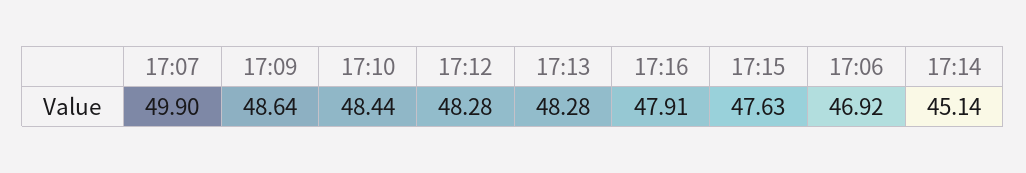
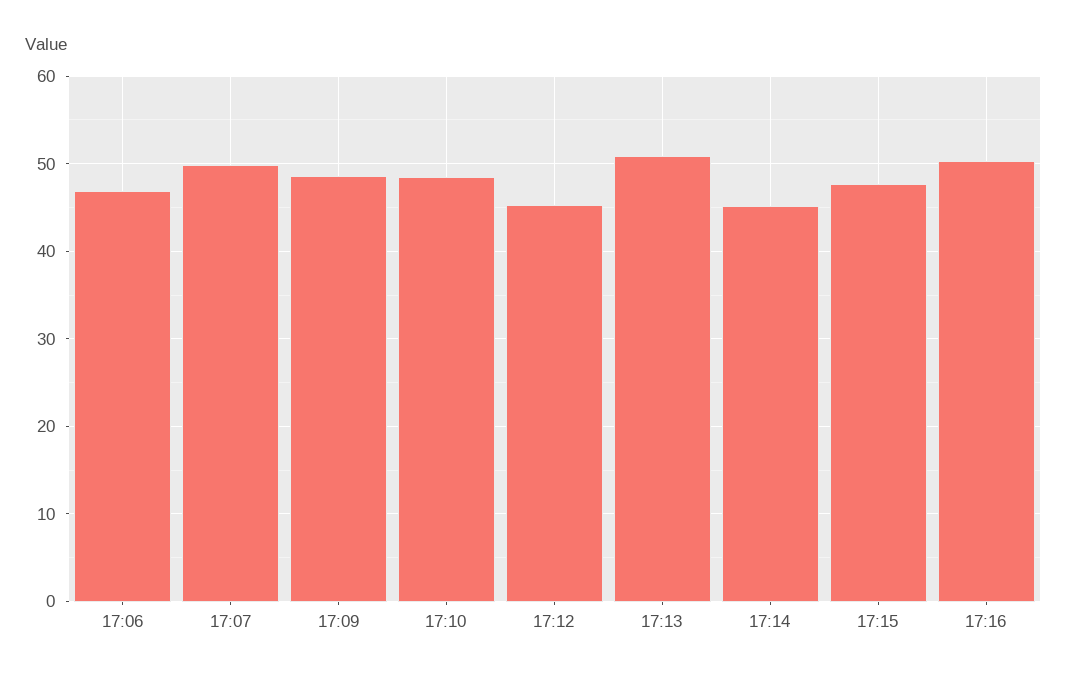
  {
    "17:07": 49.9,
    "17:09": 48.64,
    "17:10": 48.44,
-   "17:12": 48.28,
+   "17:12": 45,
-   "17:13": 48.28,
+   "17:13": 51,
-   "17:16": 47.91,
+   "17:16": 50,
    "17:15": 47.63,
    "17:06": 46.92,
    "17:14": 45.14
  }

